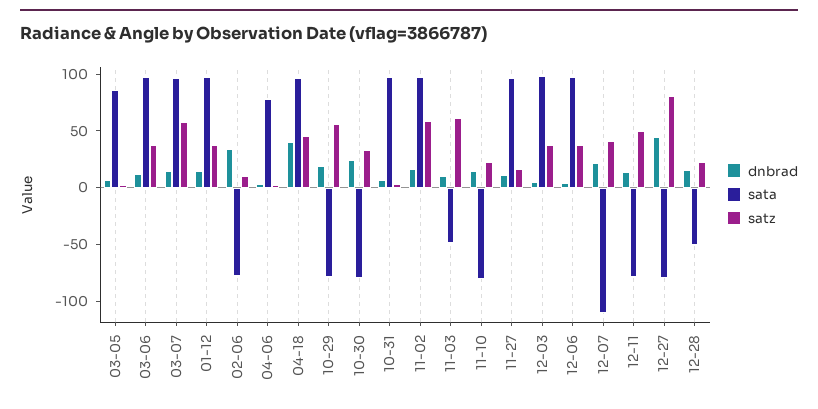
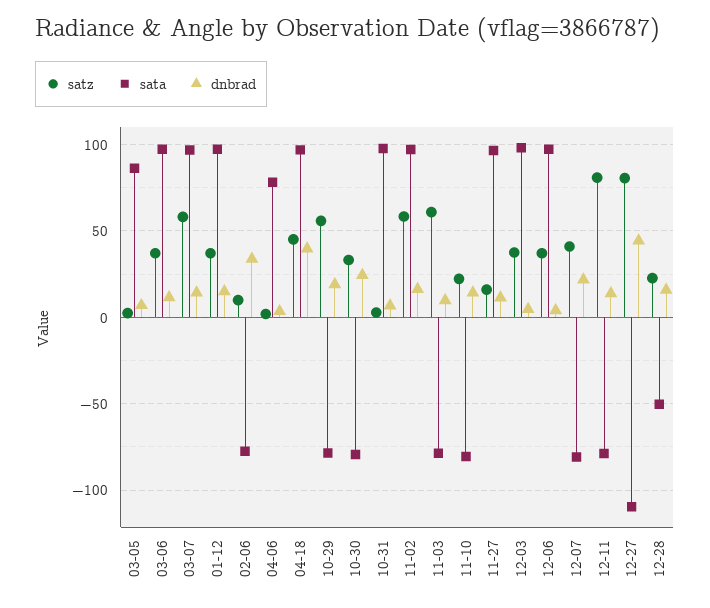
  {
    "dnbrad": {
      "03-05": 5,
      "03-06": 10,
      "03-07": 15,
      "01-12": 15,
      "02-06": 35,
      "04-06": 5,
      "04-18": 40,
      "10-29": 20,
      "10-30": 25,
      "10-31": 5,
      "11-02": 15,
      "11-03": 10,
      "11-10": 15,
      "11-27": 10,
      "12-03": 5,
      "12-06": 5,
      "12-07": 20,
      "12-11": 15,
      "12-27": 45,
      "12-28": 15
    },
    "sata": {
      "03-05": 85,
      "03-06": 95,
      "03-07": 95,
      "01-12": 95,
      "02-06": -80,
      "04-06": 80,
      "04-18": 95,
      "10-29": -80,
      "10-30": -80,
      "10-31": 100,
      "11-02": 95,
-     "11-03": -50,
+     "11-03": -80,
      "11-10": -80,
      "11-27": 95,
      "12-03": 100,
      "12-06": 95,
-     "12-07": -110,
+     "12-07": -80,
      "12-11": -80,
-     "12-27": -80,
+     "12-27": -110,
      "12-28": -50
    },
    "satz": {
      "03-05": 0,
      "03-06": 35,
      "03-07": 60,
      "01-12": 35,
      "02-06": 10,
      "04-06": 0,
      "04-18": 45,
      "10-29": 55,
      "10-30": 35,
      "10-31": 5,
      "11-02": 60,
      "11-03": 60,
      "11-10": 20,
      "11-27": 15,
      "12-03": 40,
      "12-06": 35,
      "12-07": 40,
-     "12-11": 50,
+     "12-11": 80,
      "12-27": 80,
      "12-28": 25
    }
  }

